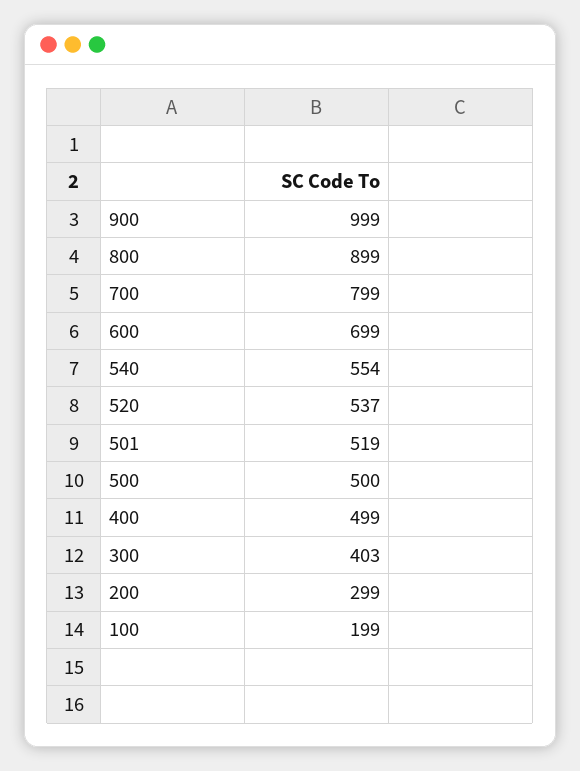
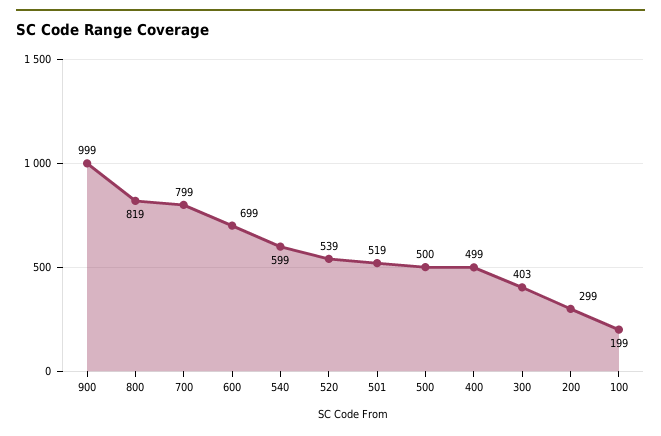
  {
    "900": 999,
-   "800": 899,
+   "800": 819,
    "700": 799,
    "600": 699,
-   "540": 554,
+   "540": 599,
-   "520": 537,
+   "520": 539,
    "501": 519,
    "500": 500,
    "400": 499,
    "300": 403,
    "200": 299,
    "100": 199
  }

